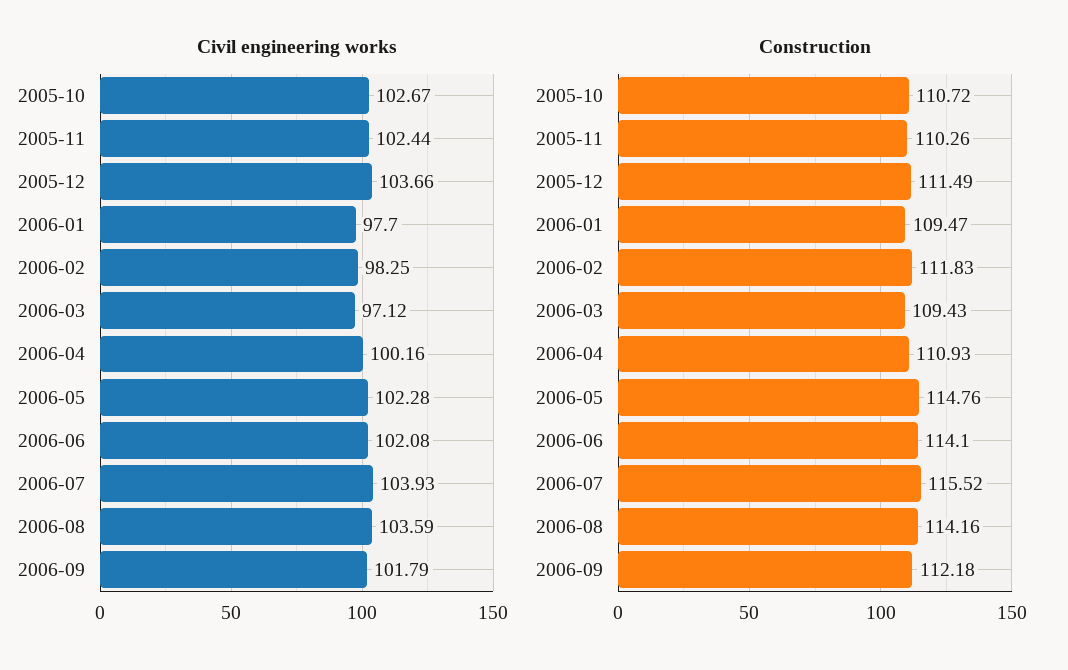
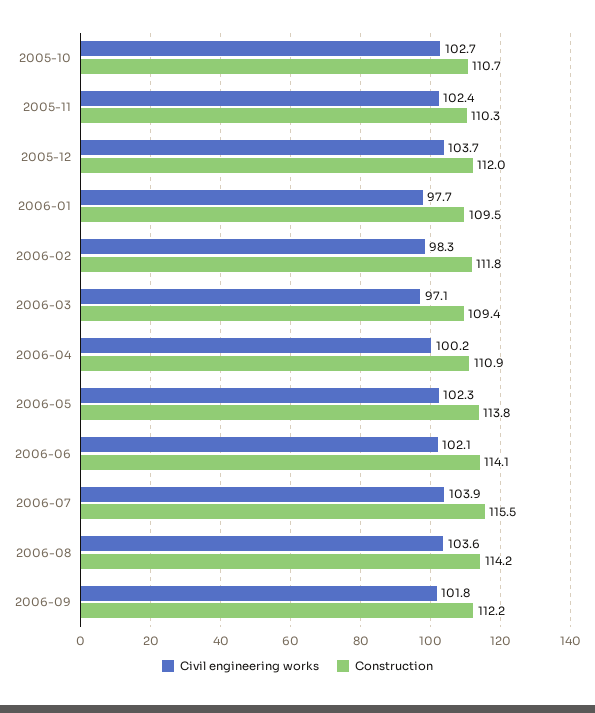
  {
    "Civil engineering works": {
      "2005-10": 102.67,
      "2005-11": 102.44,
      "2005-12": 103.66,
      "2006-01": 97.7,
      "2006-02": 98.25,
      "2006-03": 97.12,
      "2006-04": 100.16,
      "2006-05": 102.28,
      "2006-06": 102.08,
      "2006-07": 103.93,
      "2006-08": 103.59,
      "2006-09": 101.79
    },
    "Construction": {
      "2005-10": 110.72,
      "2005-11": 110.26,
-     "2005-12": 111.49,
+     "2005-12": 112,
      "2006-01": 109.47,
      "2006-02": 111.83,
      "2006-03": 109.43,
      "2006-04": 110.93,
-     "2006-05": 114.76,
+     "2006-05": 113.8,
      "2006-06": 114.1,
      "2006-07": 115.52,
      "2006-08": 114.16,
      "2006-09": 112.18
    }
  }

